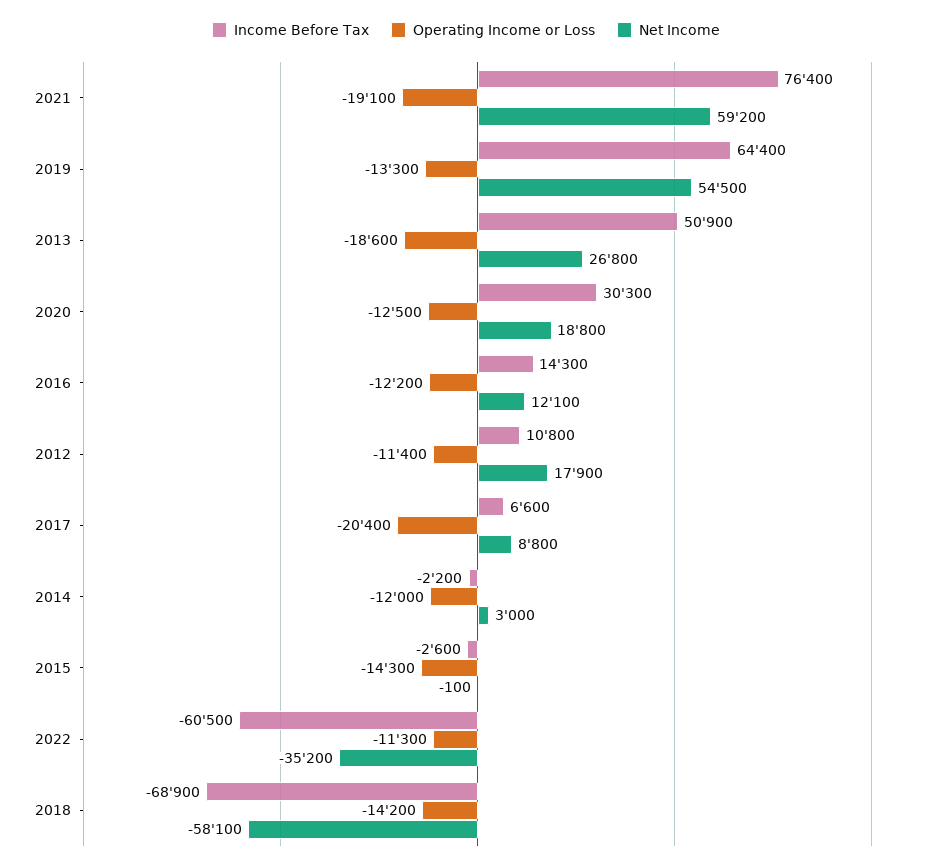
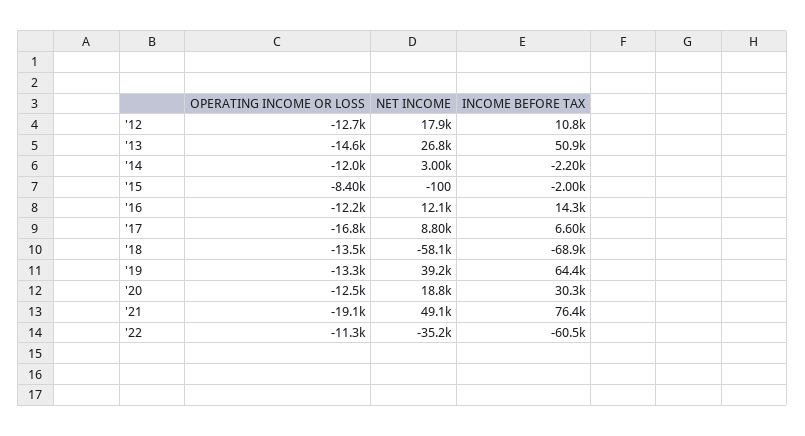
  {
    "Income Before Tax": {
      "2021": 76400,
      "2019": 64400,
      "2013": 50900,
      "2020": 30300,
      "2016": 14300,
      "2012": 10800,
      "2017": 6600,
      "2014": -2200,
-     "2015": -2600,
+     "2015": -2000,
      "2022": -60500,
      "2018": -68900
    },
    "Operating Income or Loss": {
      "2021": -19100,
      "2019": -13300,
-     "2013": -18600,
+     "2013": -14600,
      "2020": -12500,
      "2016": -12200,
-     "2012": -11400,
+     "2012": -12700,
-     "2017": -20400,
+     "2017": -16800,
      "2014": -12000,
-     "2015": -14300,
+     "2015": -8400,
      "2022": -11300,
-     "2018": -14200
+     "2018": -13500
    },
    "Net Income": {
-     "2021": 59200,
+     "2021": 49100,
-     "2019": 54500,
+     "2019": 39200,
      "2013": 26800,
      "2020": 18800,
      "2016": 12100,
      "2012": 17900,
      "2017": 8800,
      "2014": 3000,
      "2015": -100,
      "2022": -35200,
      "2018": -58100
    }
  }

